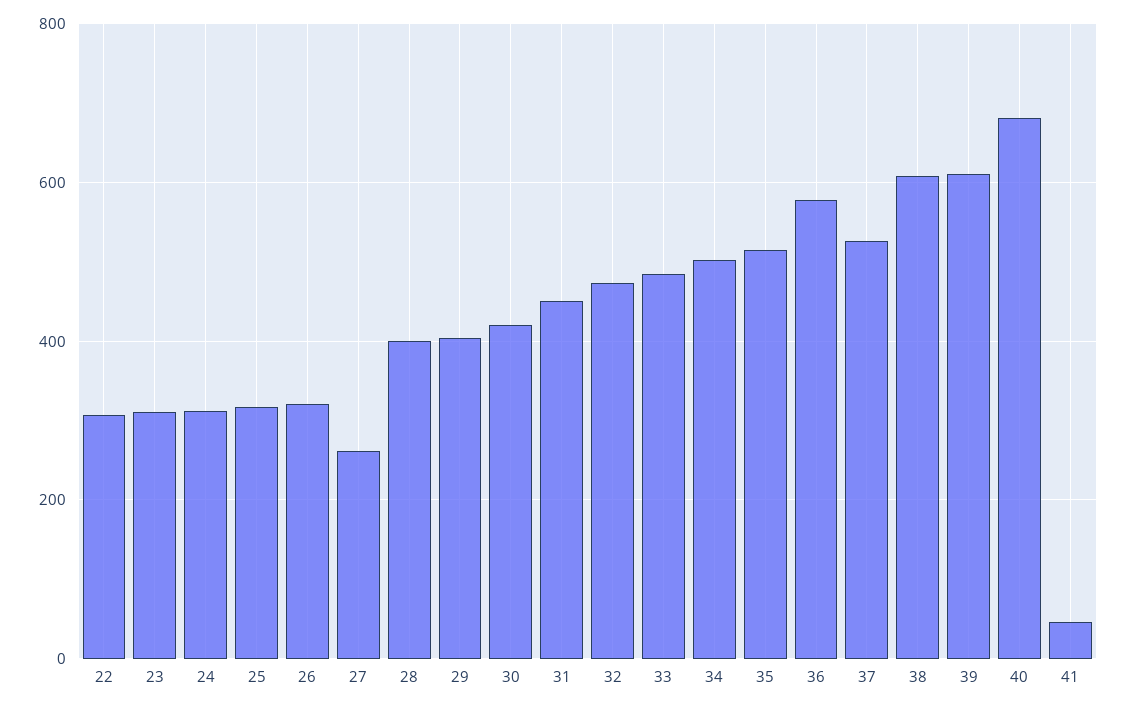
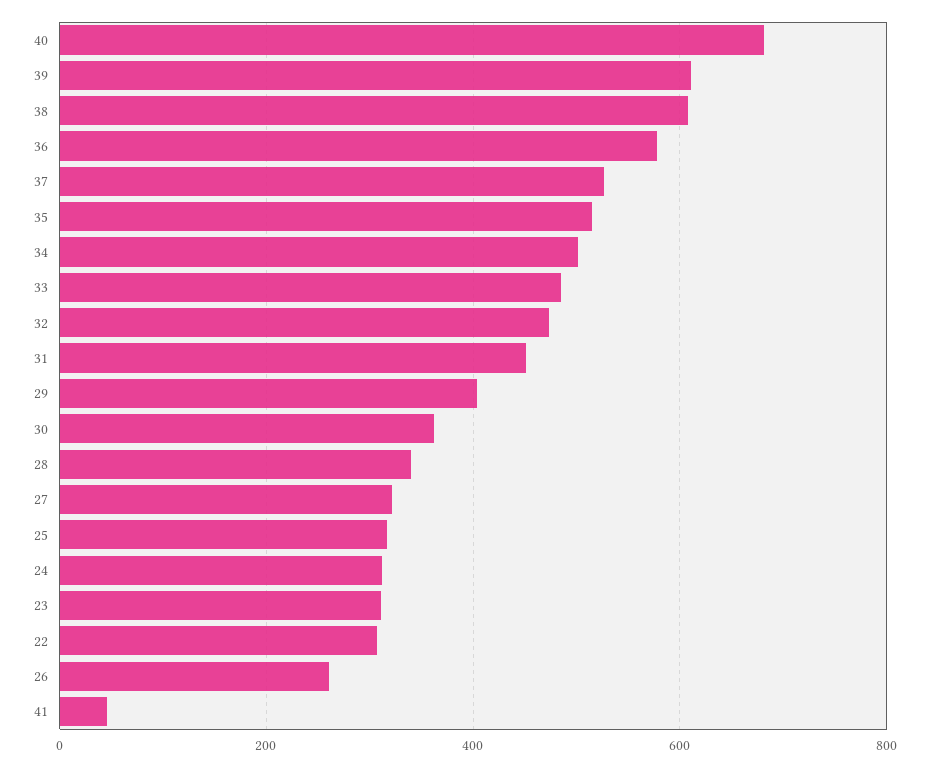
  {
    "22": 300,
    "23": 320,
    "24": 320,
    "25": 320,
-   "26": 320,
+   "26": 260,
-   "27": 260,
+   "27": 320,
-   "28": 400,
+   "28": 340,
    "29": 400,
-   "30": 420,
+   "30": 360,
    "31": 460,
    "32": 480,
    "33": 480,
    "34": 500,
    "35": 520,
    "36": 580,
    "37": 520,
    "38": 600,
    "39": 620,
    "40": 680,
    "41": 40
  }

